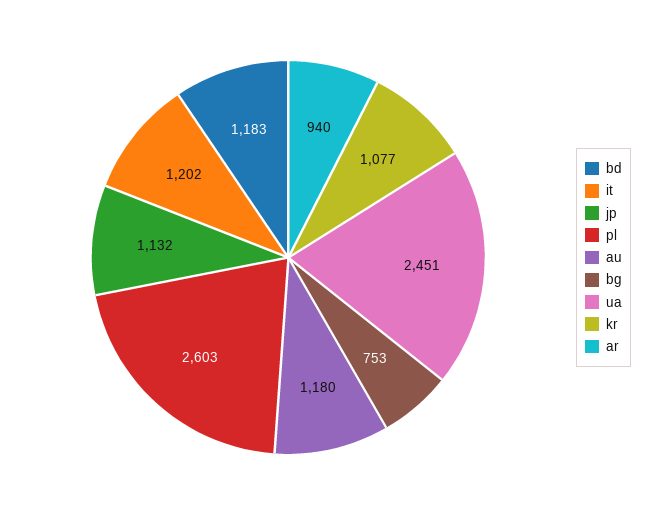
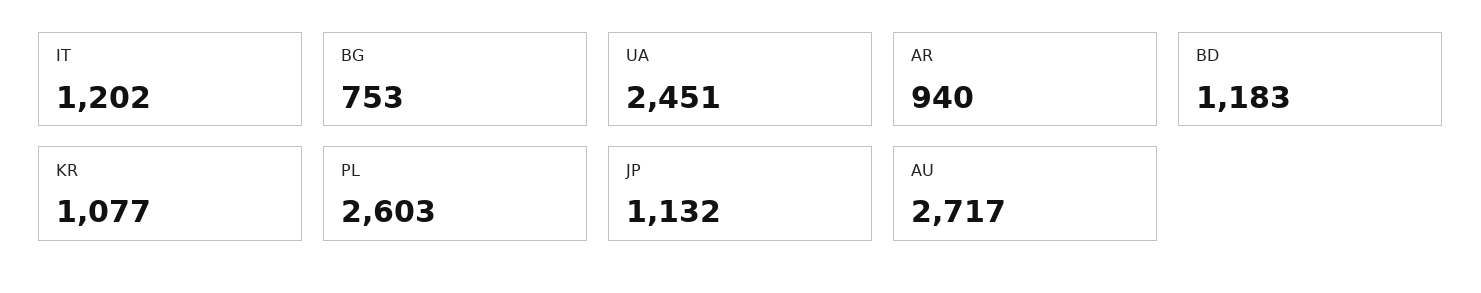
  {
    "bd": 1183,
    "it": 1202,
    "jp": 1132,
    "pl": 2603,
-   "au": 1180,
+   "au": 2717,
    "bg": 753,
    "ua": 2451,
    "kr": 1077,
    "ar": 940
  }

